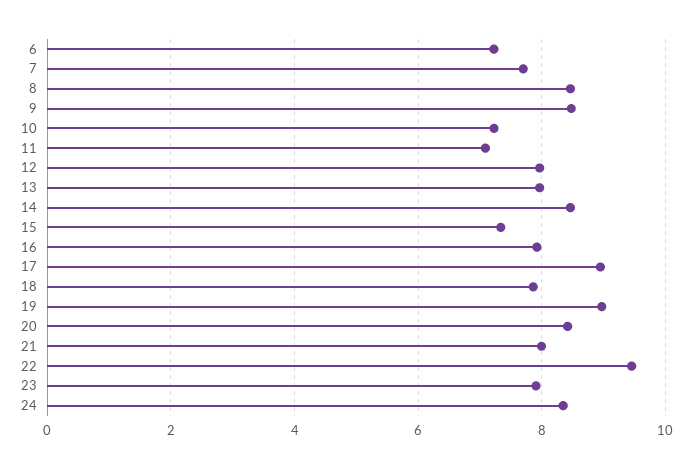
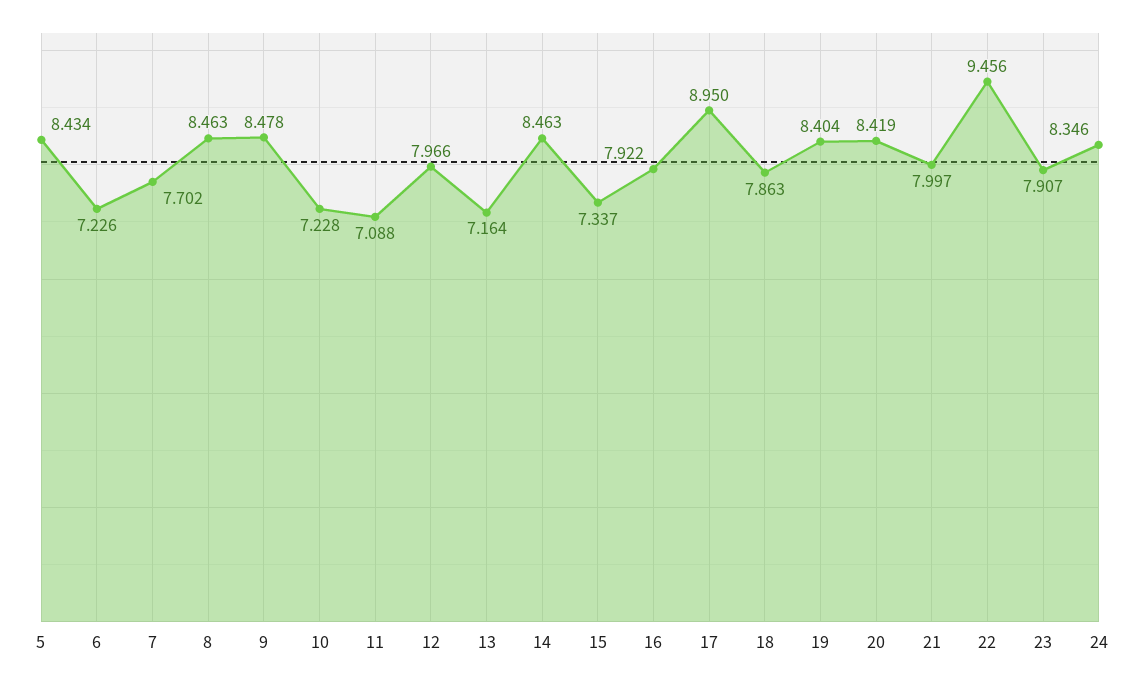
  {
    "6": 7.226,
    "7": 7.702,
    "8": 8.463,
    "9": 8.478,
    "10": 7.228,
    "11": 7.088,
    "12": 7.966,
-   "13": 8,
+   "13": 7.164,
    "14": 8.463,
    "15": 7.337,
    "16": 7.922,
    "17": 8.95,
    "18": 7.863,
-   "19": 9,
+   "19": 8.404,
    "20": 8.419,
    "21": 7.997,
    "22": 9.456,
    "23": 7.907,
-   "24": 8.346
+   "24": 8.346,
+   "5": 8.434
  }

